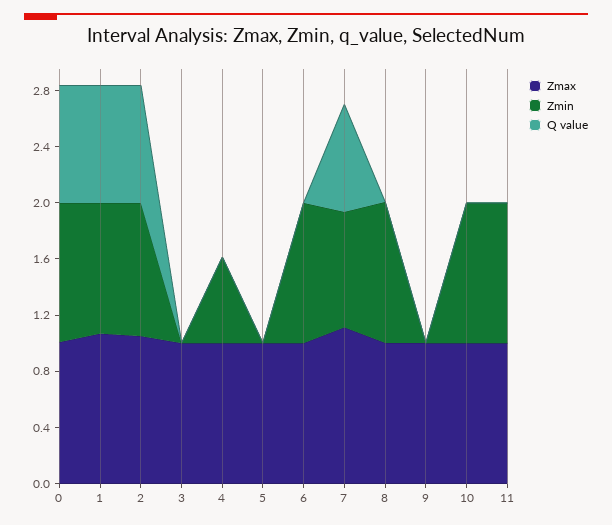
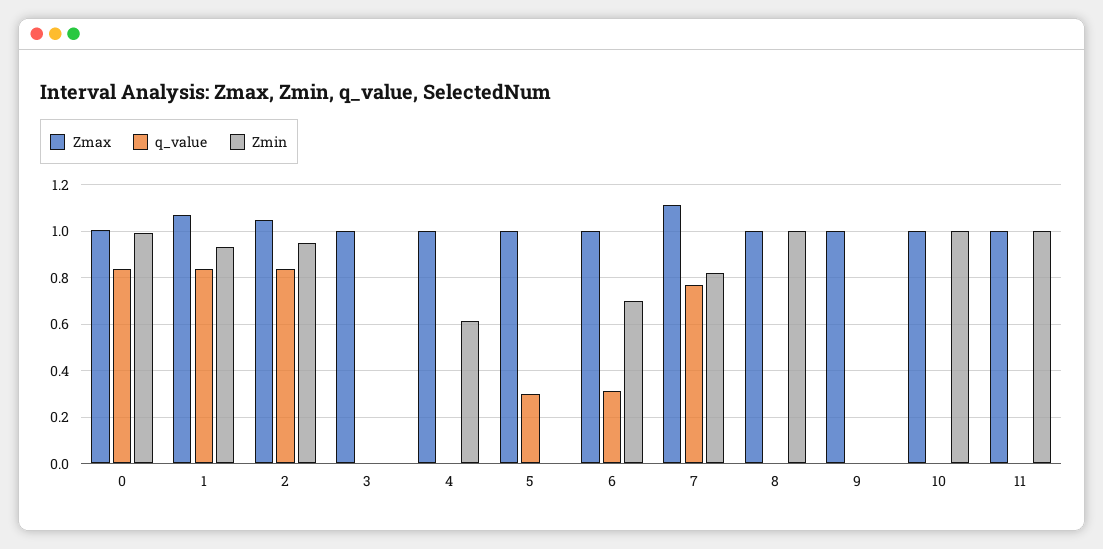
  {
    "Zmax": {
      "0": 1,
      "1": 1.05,
      "2": 1.05,
      "3": 1,
      "4": 1,
      "5": 1,
      "6": 1,
      "7": 1.1,
      "8": 1,
      "9": 1,
      "10": 1,
      "11": 1
    },
    "Zmin": {
      "0": 1,
      "1": 0.95,
      "2": 0.95,
      "3": 0,
      "4": 0.6,
      "5": 0,
-     "6": 1,
+     "6": 0.7,
      "7": 0.8,
      "8": 1,
      "9": 0,
      "10": 1,
      "11": 1
    },
    "Q value": {
      "0": 0.85,
      "1": 0.85,
      "2": 0.85,
      "3": 0,
      "4": 0,
-     "5": 0,
+     "5": 0.3,
-     "6": 0,
+     "6": 0.3,
      "7": 0.75,
      "8": 0,
      "9": 0,
      "10": 0,
      "11": 0
    }
  }

